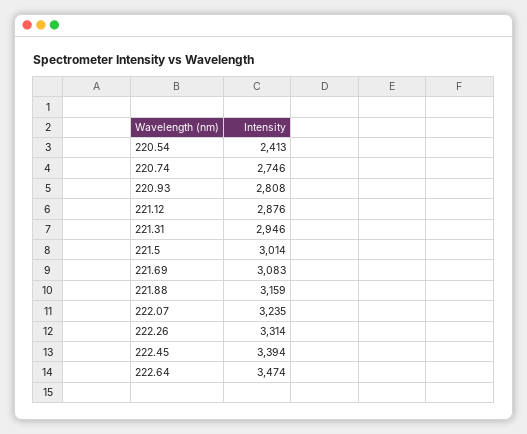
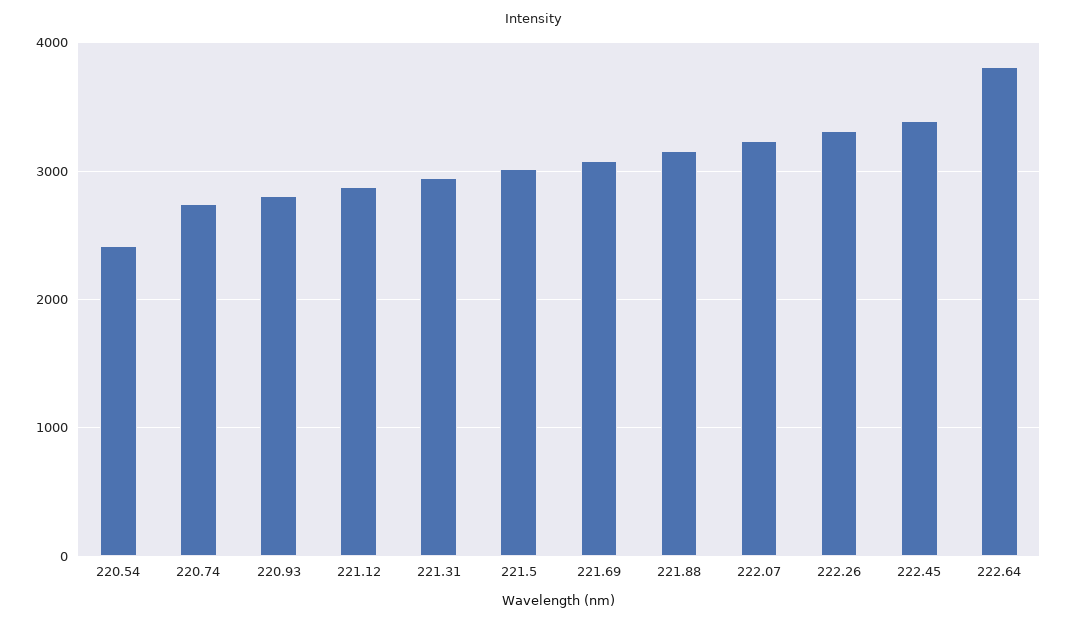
  {
    "220.54": 2413,
    "220.74": 2746,
    "220.93": 2808,
    "221.12": 2876,
    "221.31": 2946,
    "221.5": 3014,
    "221.69": 3083,
    "221.88": 3159,
    "222.07": 3235,
    "222.26": 3314,
    "222.45": 3394,
-   "222.64": 3474
+   "222.64": 3800
  }

